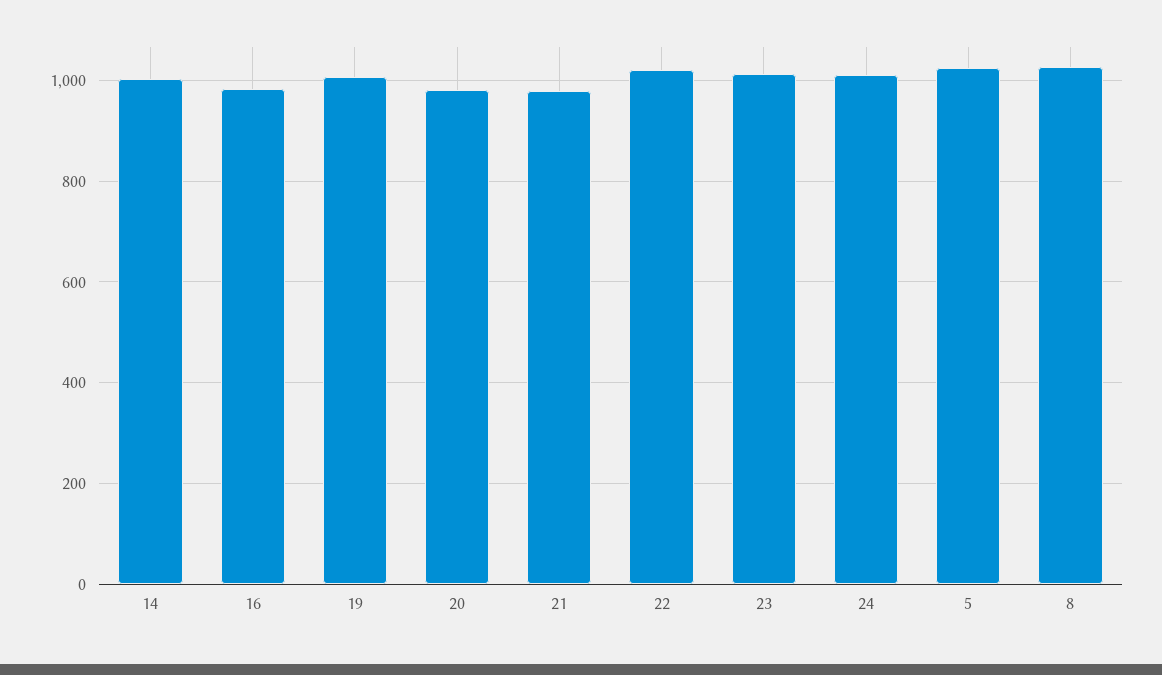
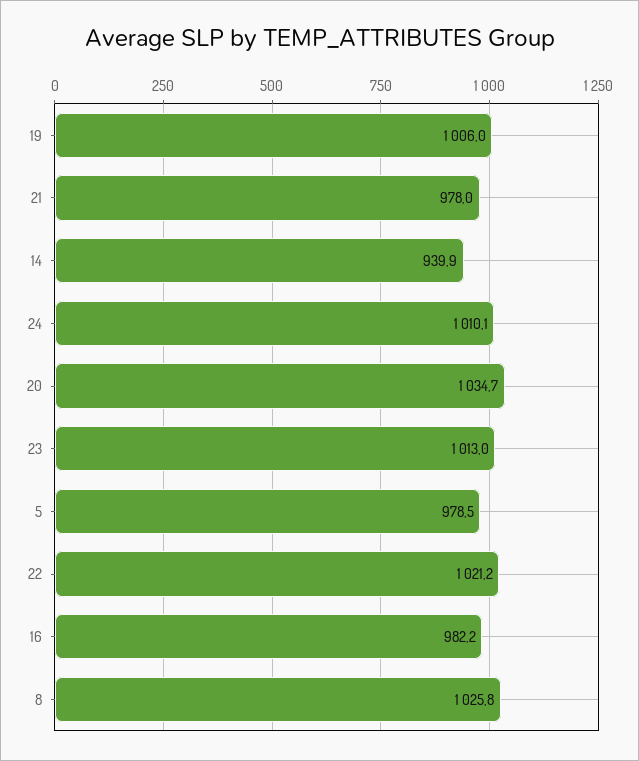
  {
-   "14": 1000,
+   "14": 939.9,
    "16": 982.2,
    "19": 1006,
-   "20": 980,
+   "20": 1034.7,
    "21": 978,
    "22": 1021.2,
    "23": 1013,
    "24": 1010.1,
-   "5": 1020,
+   "5": 978.5,
    "8": 1025.8
  }

